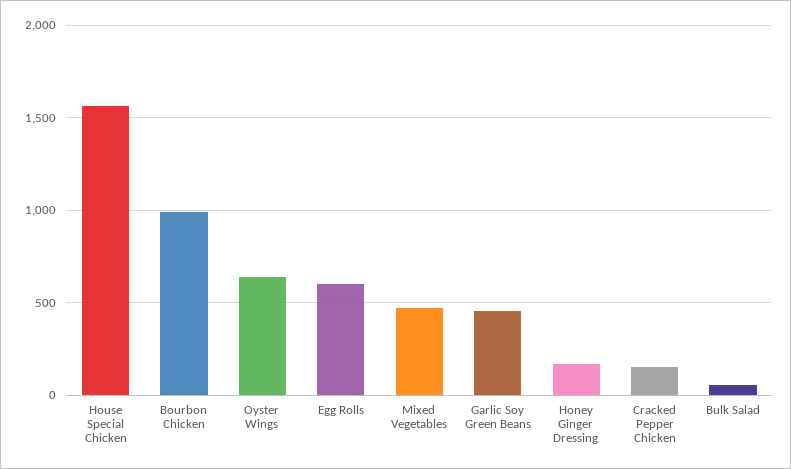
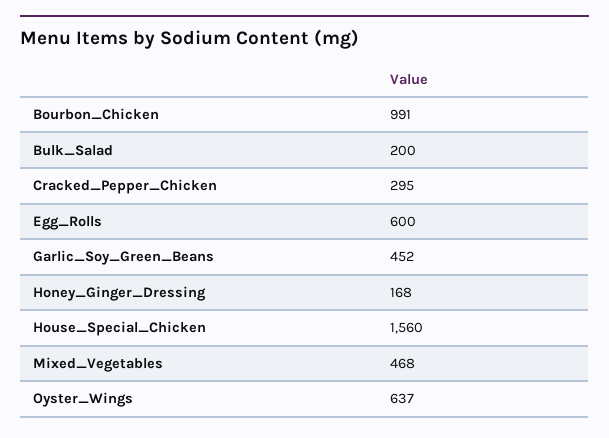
  {
    "House Special Chicken": 1560,
    "Bourbon Chicken": 991,
    "Oyster Wings": 637,
    "Egg Rolls": 600,
    "Mixed Vegetables": 468,
    "Garlic Soy Green Beans": 452,
    "Honey Ginger Dressing": 168,
-   "Cracked Pepper Chicken": 150,
+   "Cracked Pepper Chicken": 295,
-   "Bulk Salad": 50
+   "Bulk Salad": 200
  }

